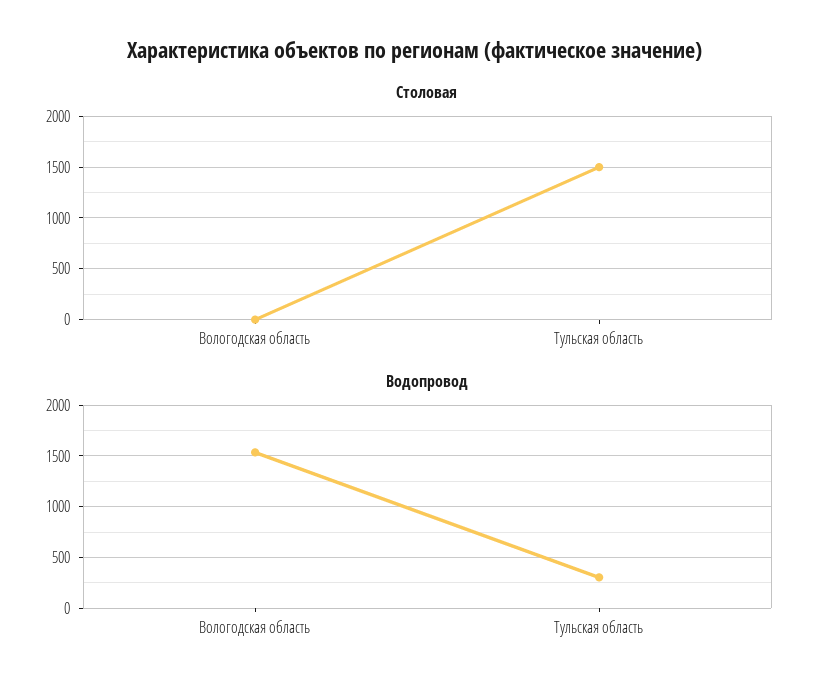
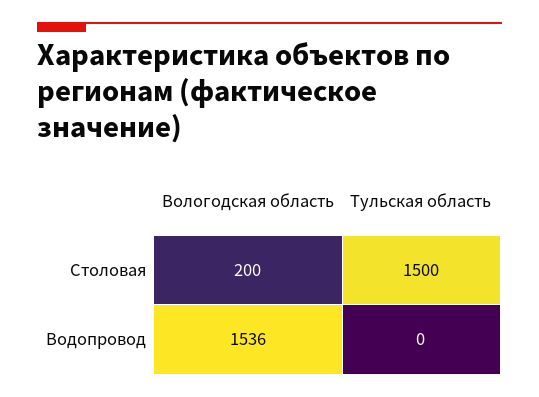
  {
    "Столовая": {
-     "Вологодская область": 0,
+     "Вологодская область": 200,
      "Тульская область": 1500
    },
    "Водопровод": {
      "Вологодская область": 1536,
-     "Тульская область": 300
+     "Тульская область": 0
    }
  }

